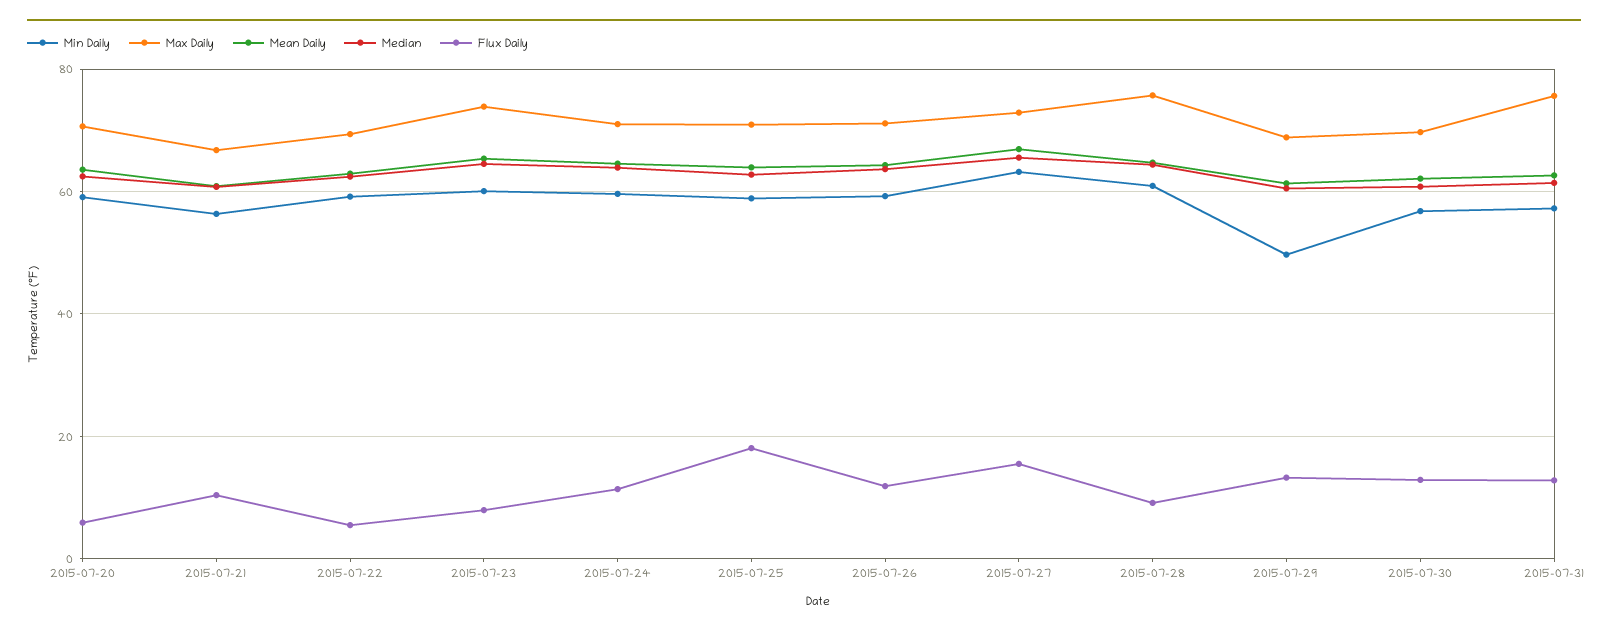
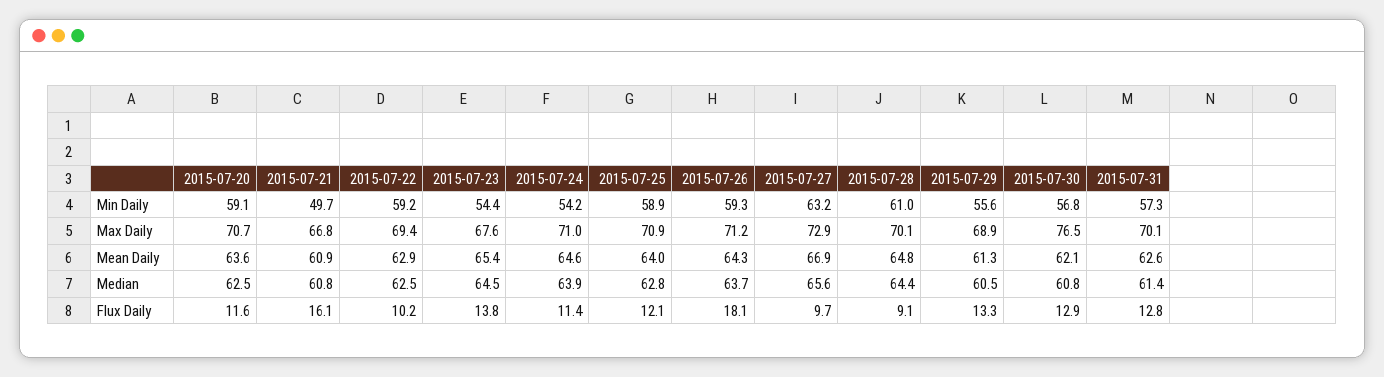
  {
    "Min Daily": {
      "2015-07-20": 59.1,
-     "2015-07-21": 56,
+     "2015-07-21": 49.7,
      "2015-07-22": 59.2,
-     "2015-07-23": 60,
+     "2015-07-23": 54.4,
-     "2015-07-24": 60,
+     "2015-07-24": 54.2,
      "2015-07-25": 58.9,
      "2015-07-26": 59.3,
      "2015-07-27": 63.2,
      "2015-07-28": 61,
-     "2015-07-29": 50,
+     "2015-07-29": 55.6,
      "2015-07-30": 56.8,
      "2015-07-31": 57.3
    },
    "Max Daily": {
      "2015-07-20": 70.7,
      "2015-07-21": 66.8,
      "2015-07-22": 69.4,
-     "2015-07-23": 74,
+     "2015-07-23": 67.6,
      "2015-07-24": 71,
      "2015-07-25": 70.9,
      "2015-07-26": 71.2,
      "2015-07-27": 72.9,
-     "2015-07-28": 76,
+     "2015-07-28": 70.1,
      "2015-07-29": 68.9,
-     "2015-07-30": 70,
+     "2015-07-30": 76.5,
-     "2015-07-31": 76
+     "2015-07-31": 70.1
    },
    "Mean Daily": {
      "2015-07-20": 63.6,
      "2015-07-21": 60.9,
      "2015-07-22": 62.9,
      "2015-07-23": 65.4,
      "2015-07-24": 64.6,
      "2015-07-25": 64,
      "2015-07-26": 64.3,
      "2015-07-27": 66.9,
      "2015-07-28": 64.8,
      "2015-07-29": 61.3,
      "2015-07-30": 62.1,
      "2015-07-31": 62.6
    },
    "Median": {
      "2015-07-20": 62.5,
      "2015-07-21": 60.8,
      "2015-07-22": 62.5,
      "2015-07-23": 64.5,
      "2015-07-24": 63.9,
      "2015-07-25": 62.8,
      "2015-07-26": 63.7,
      "2015-07-27": 65.6,
      "2015-07-28": 64.4,
      "2015-07-29": 60.5,
      "2015-07-30": 60.8,
      "2015-07-31": 61.4
    },
    "Flux Daily": {
-     "2015-07-20": 6,
+     "2015-07-20": 11.6,
-     "2015-07-21": 10,
+     "2015-07-21": 16.1,
-     "2015-07-22": 6,
+     "2015-07-22": 10.2,
-     "2015-07-23": 8,
+     "2015-07-23": 13.8,
      "2015-07-24": 11.4,
-     "2015-07-25": 18,
+     "2015-07-25": 12.1,
-     "2015-07-26": 12,
+     "2015-07-26": 18.1,
-     "2015-07-27": 16,
+     "2015-07-27": 9.7,
      "2015-07-28": 9.1,
      "2015-07-29": 13.3,
      "2015-07-30": 12.9,
      "2015-07-31": 12.8
    }
  }

